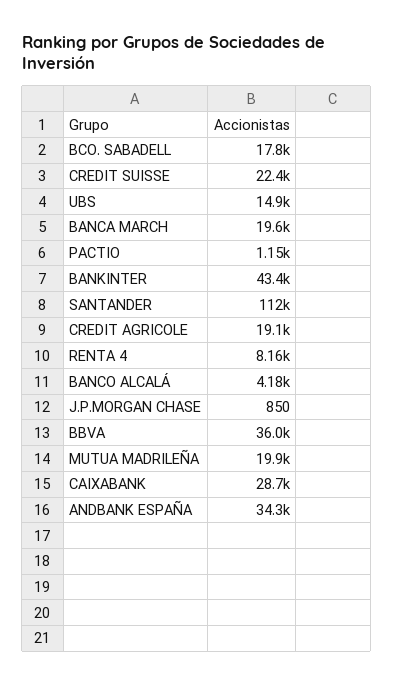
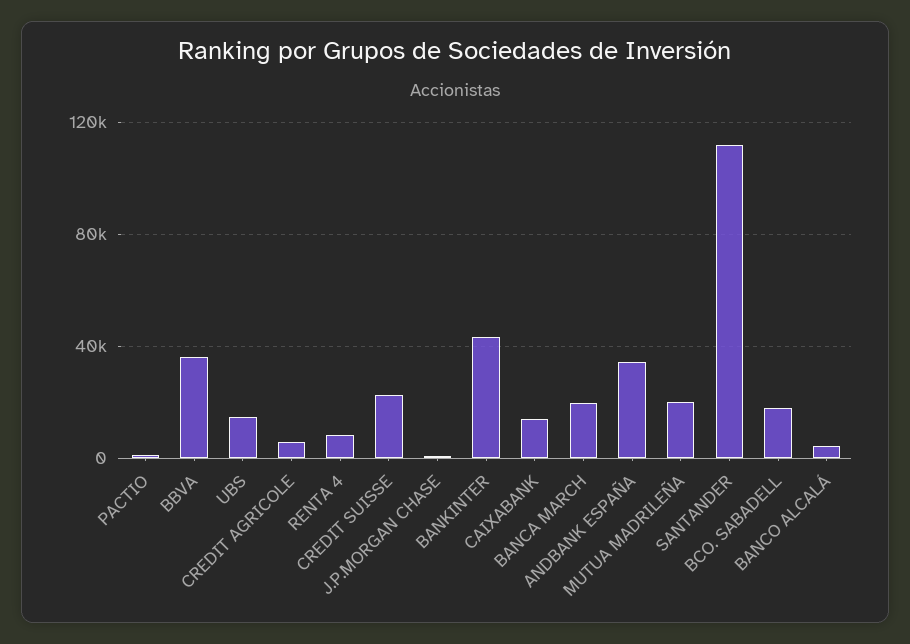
  {
    "BCO. SABADELL": 17800,
    "CREDIT SUISSE": 22400,
    "UBS": 14900,
    "BANCA MARCH": 19600,
    "PACTIO": 1150,
    "BANKINTER": 43400,
    "SANTANDER": 112000,
-   "CREDIT AGRICOLE": 19100,
+   "CREDIT AGRICOLE": 5000,
    "RENTA 4": 8160,
    "BANCO ALCALÁ": 4180,
    "J.P.MORGAN CHASE": 850,
    "BBVA": 36000,
    "MUTUA MADRILEÑA": 19900,
-   "CAIXABANK": 28700,
+   "CAIXABANK": 15000,
    "ANDBANK ESPAÑA": 34300
  }

